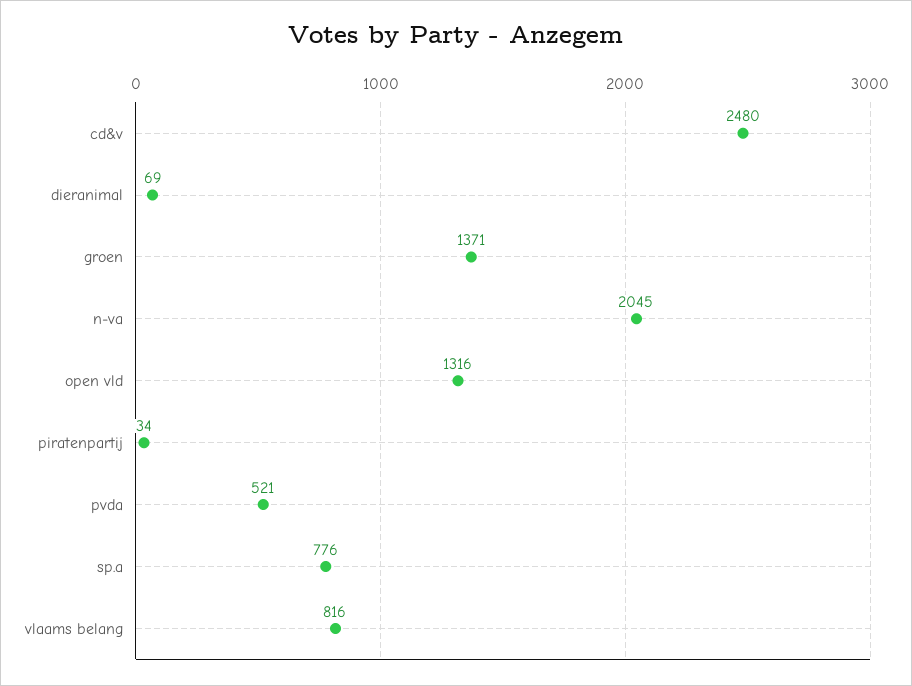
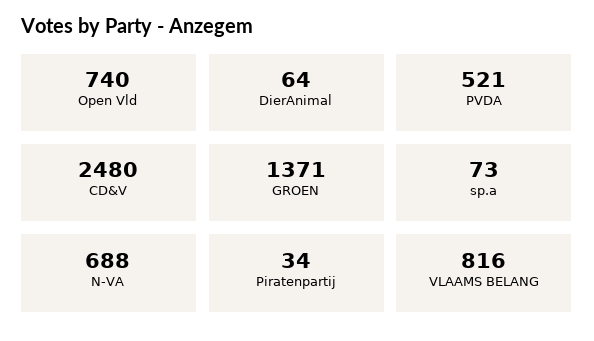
  {
    "cd&v": 2480,
-   "dieranimal": 69,
+   "dieranimal": 64,
    "groen": 1371,
-   "n-va": 2045,
+   "n-va": 688,
-   "open vld": 1316,
+   "open vld": 740,
    "piratenpartij": 34,
    "pvda": 521,
-   "sp.a": 776,
+   "sp.a": 73,
    "vlaams belang": 816
  }

